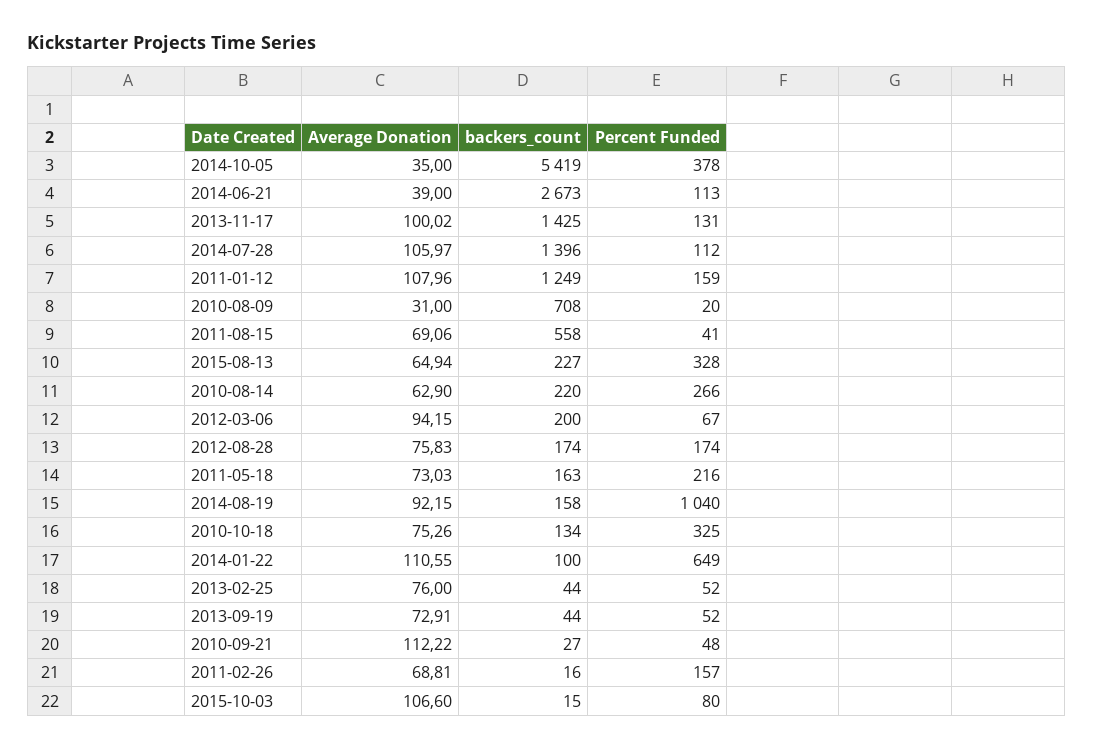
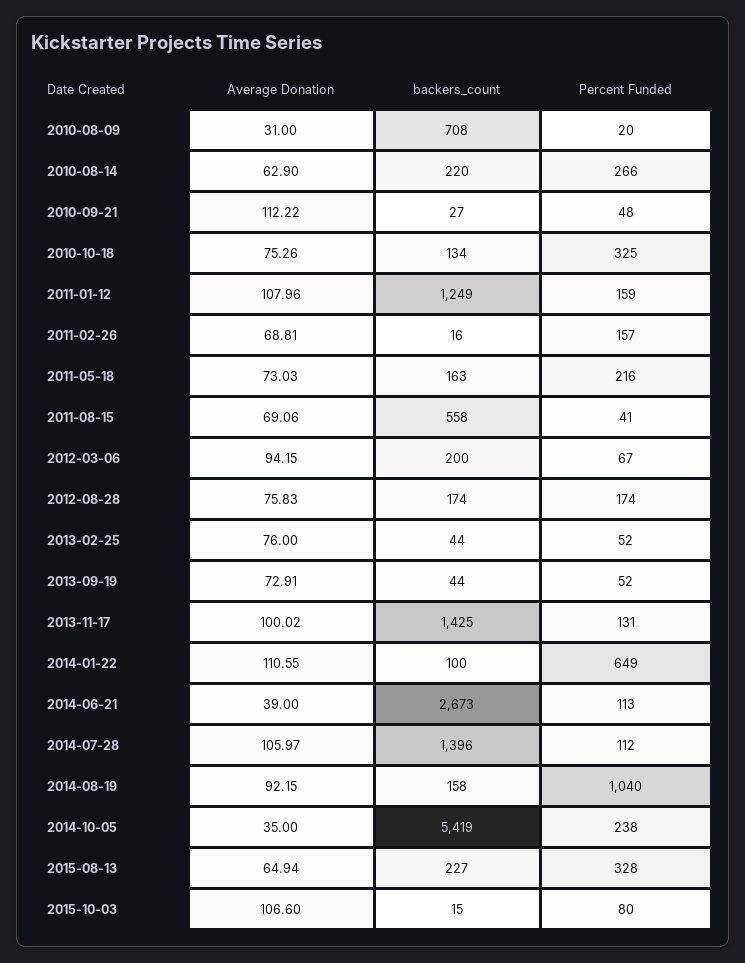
  {
    "Average Donation": {
      "2014-10-05": 35,
      "2014-06-21": 39,
      "2013-11-17": 100.02,
      "2014-07-28": 105.97,
      "2011-01-12": 107.96,
      "2010-08-09": 31,
      "2011-08-15": 69.06,
      "2015-08-13": 64.94,
      "2010-08-14": 62.9,
      "2012-03-06": 94.15,
      "2012-08-28": 75.83,
      "2011-05-18": 73.03,
      "2014-08-19": 92.15,
      "2010-10-18": 75.26,
      "2014-01-22": 110.55,
      "2013-02-25": 76,
      "2013-09-19": 72.91,
      "2010-09-21": 112.22,
      "2011-02-26": 68.81,
      "2015-10-03": 106.6
    },
    "backers_count": {
      "2014-10-05": 5419,
      "2014-06-21": 2673,
      "2013-11-17": 1425,
      "2014-07-28": 1396,
      "2011-01-12": 1249,
      "2010-08-09": 708,
      "2011-08-15": 558,
      "2015-08-13": 227,
      "2010-08-14": 220,
      "2012-03-06": 200,
      "2012-08-28": 174,
      "2011-05-18": 163,
      "2014-08-19": 158,
      "2010-10-18": 134,
      "2014-01-22": 100,
      "2013-02-25": 44,
      "2013-09-19": 44,
      "2010-09-21": 27,
      "2011-02-26": 16,
      "2015-10-03": 15
    },
    "Percent Funded": {
-     "2014-10-05": 378,
+     "2014-10-05": 238,
      "2014-06-21": 113,
      "2013-11-17": 131,
      "2014-07-28": 112,
      "2011-01-12": 159,
      "2010-08-09": 20,
      "2011-08-15": 41,
      "2015-08-13": 328,
      "2010-08-14": 266,
      "2012-03-06": 67,
      "2012-08-28": 174,
      "2011-05-18": 216,
      "2014-08-19": 1040,
      "2010-10-18": 325,
      "2014-01-22": 649,
      "2013-02-25": 52,
      "2013-09-19": 52,
      "2010-09-21": 48,
      "2011-02-26": 157,
      "2015-10-03": 80
    }
  }

